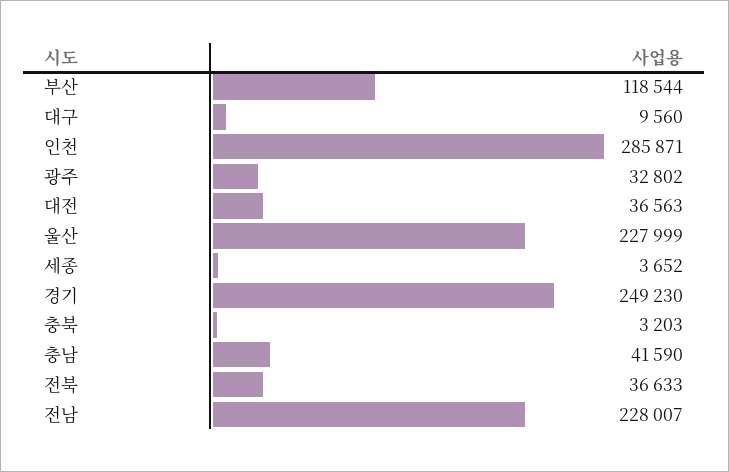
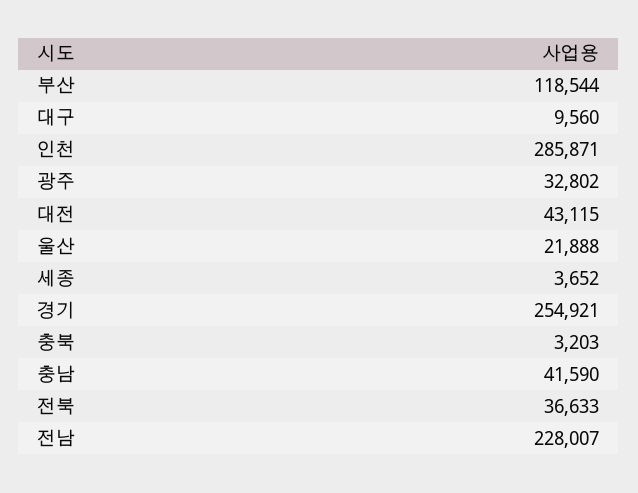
  {
    "부산": 118544,
    "대구": 9560,
    "인천": 285871,
    "광주": 32802,
-   "대전": 36563,
+   "대전": 43115,
-   "울산": 227999,
+   "울산": 21888,
    "세종": 3652,
-   "경기": 249230,
+   "경기": 254921,
    "충북": 3203,
    "충남": 41590,
    "전북": 36633,
    "전남": 228007
  }

